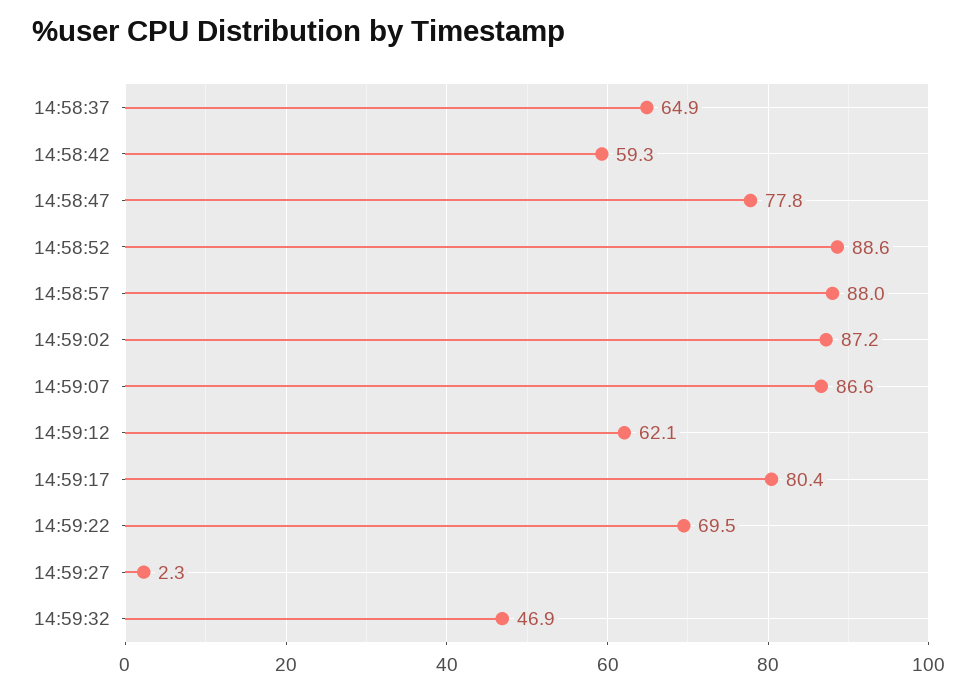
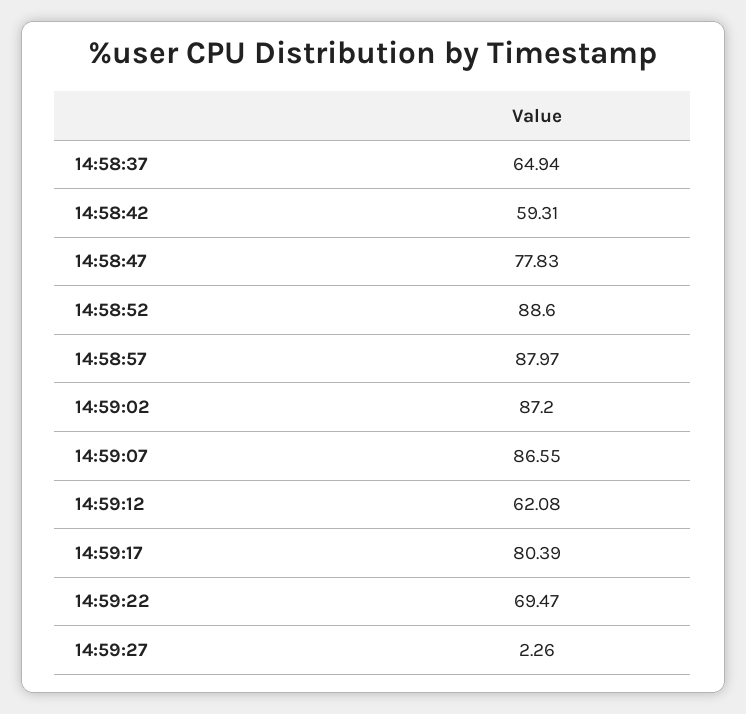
  {
    "14:58:37": 64.94,
    "14:58:42": 59.31,
    "14:58:47": 77.83,
    "14:58:52": 88.6,
    "14:58:57": 87.97,
    "14:59:02": 87.2,
    "14:59:07": 86.55,
    "14:59:12": 62.08,
    "14:59:17": 80.39,
    "14:59:22": 69.47,
-   "14:59:27": 2.26,
+   "14:59:27": 2.26
-   "14:59:32": 46.9
  }

